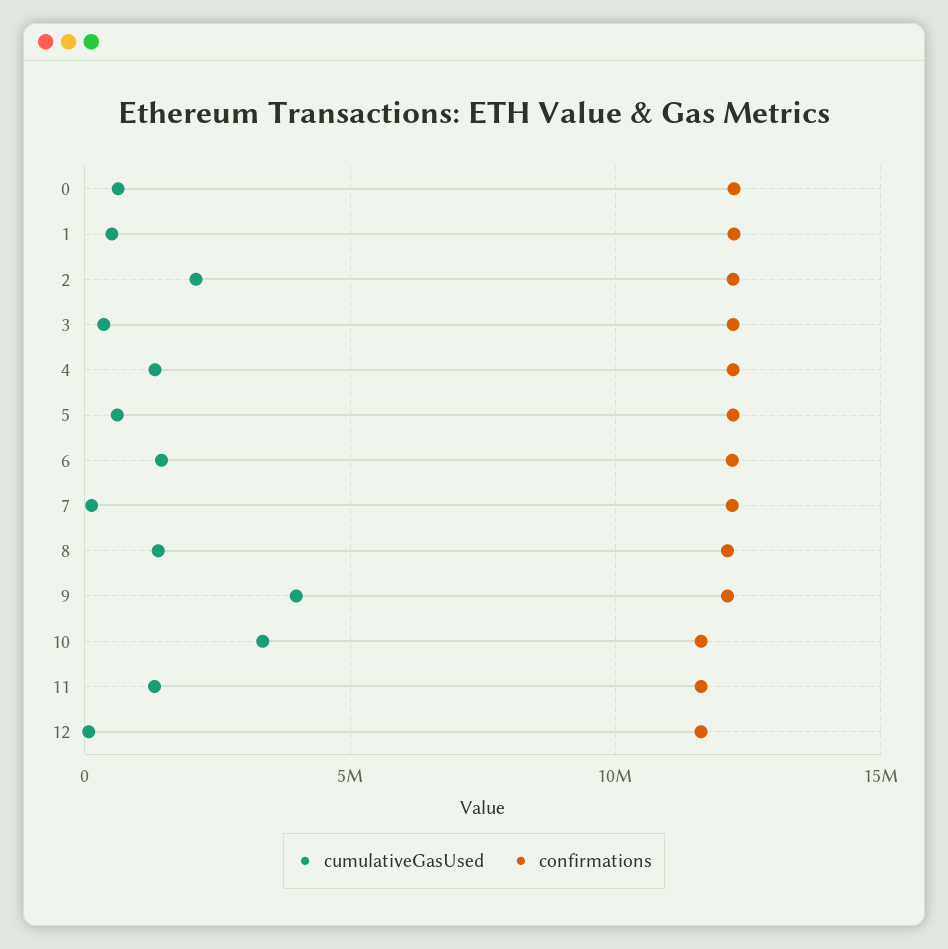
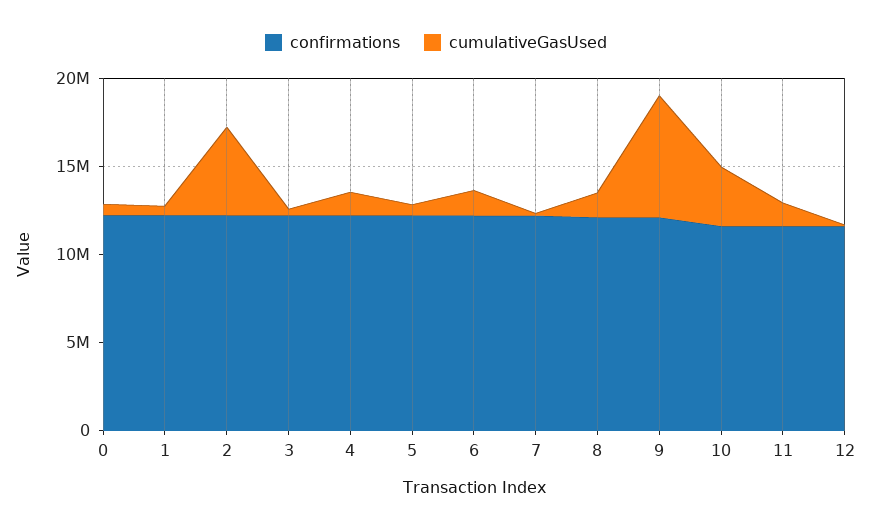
  {
    "cumulativeGasUsed": {
      "0": 500000,
      "1": 500000,
-     "2": 2000000,
+     "2": 5000000,
      "3": 500000,
      "4": 1500000,
      "5": 500000,
      "6": 1500000,
      "7": 0,
      "8": 1500000,
-     "9": 4000000,
+     "9": 7000000,
      "10": 3500000,
      "11": 1500000,
      "12": 0
    },
    "confirmations": {
      "0": 12000000,
      "1": 12000000,
      "2": 12000000,
      "3": 12000000,
      "4": 12000000,
      "5": 12000000,
      "6": 12000000,
      "7": 12000000,
      "8": 12000000,
      "9": 12000000,
      "10": 11500000,
      "11": 11500000,
      "12": 11500000
    }
  }

